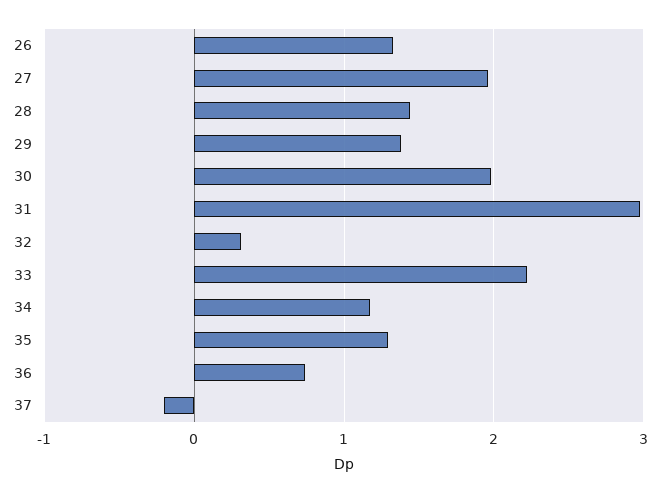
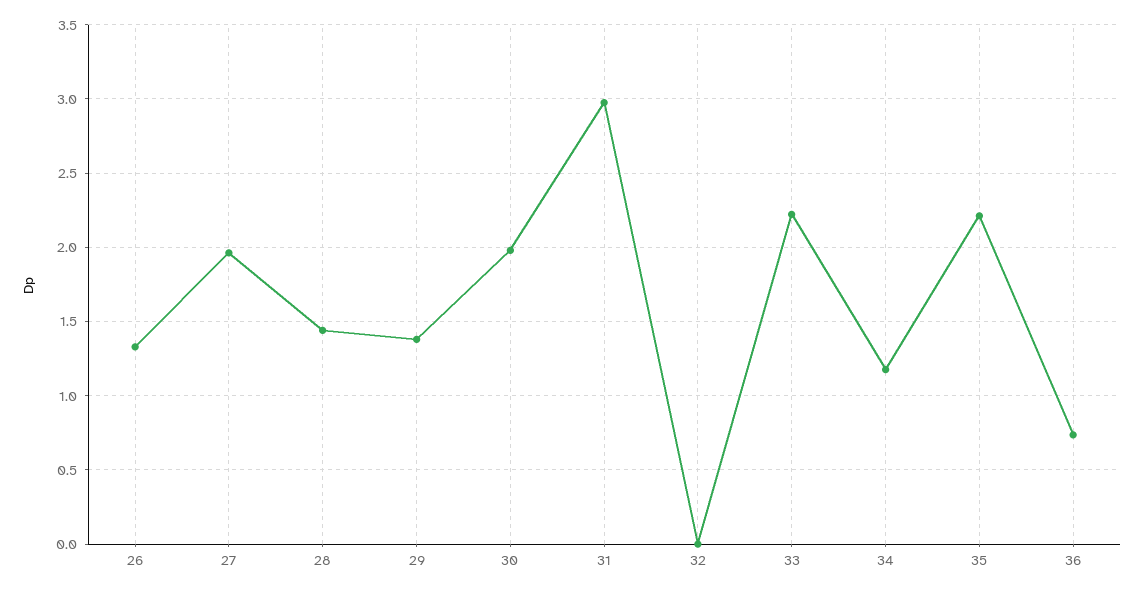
  {
    "26": 1.35,
    "27": 1.95,
    "28": 1.45,
    "29": 1.4,
    "30": 2,
    "31": 3,
-   "32": 0.3,
+   "32": 0,
    "33": 2.2,
    "34": 1.2,
-   "35": 1.3,
+   "35": 2.2,
-   "36": 0.75,
+   "36": 0.75
-   "37": -0.2
  }

